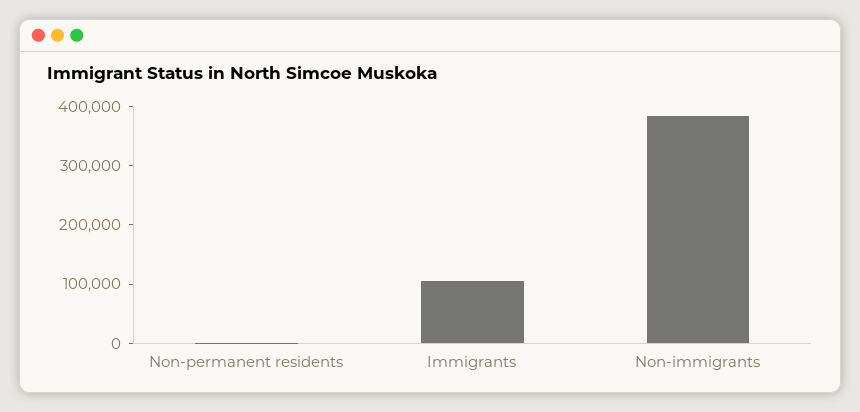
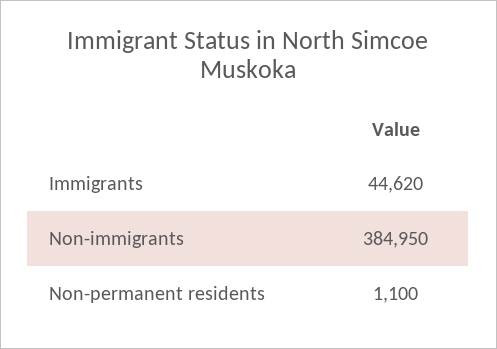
  {
    "Non-permanent residents": 1100,
-   "Immigrants": 100000,
+   "Immigrants": 44620,
    "Non-immigrants": 384950
  }

